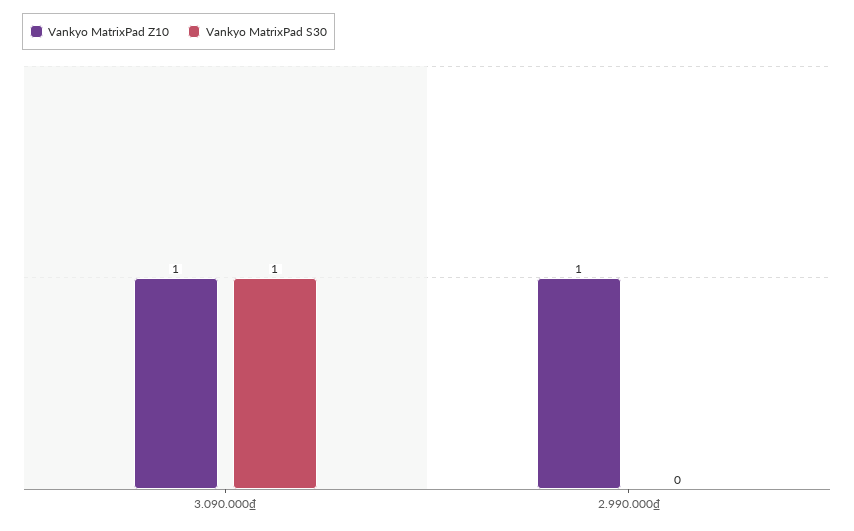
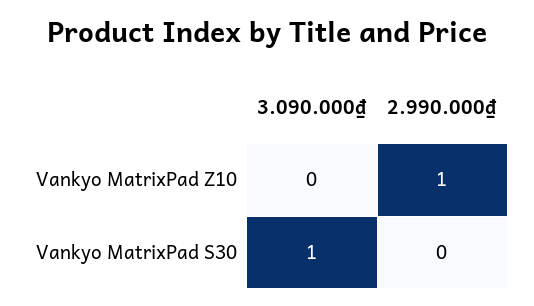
  {
    "Vankyo MatrixPad Z10": {
-     "3.090.000₫": 1,
+     "3.090.000₫": 0,
      "2.990.000₫": 1
    },
    "Vankyo MatrixPad S30": {
      "3.090.000₫": 1,
      "2.990.000₫": 0
    }
  }

